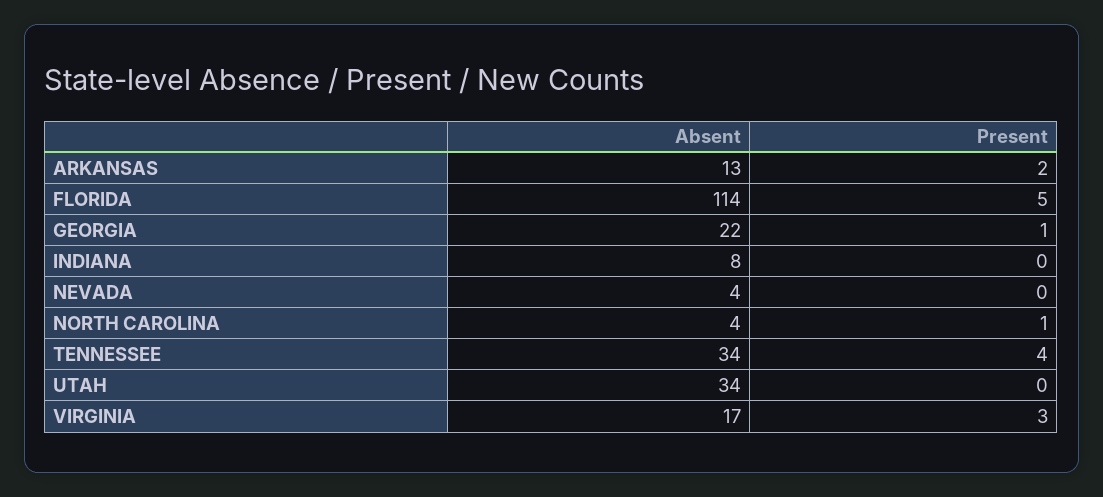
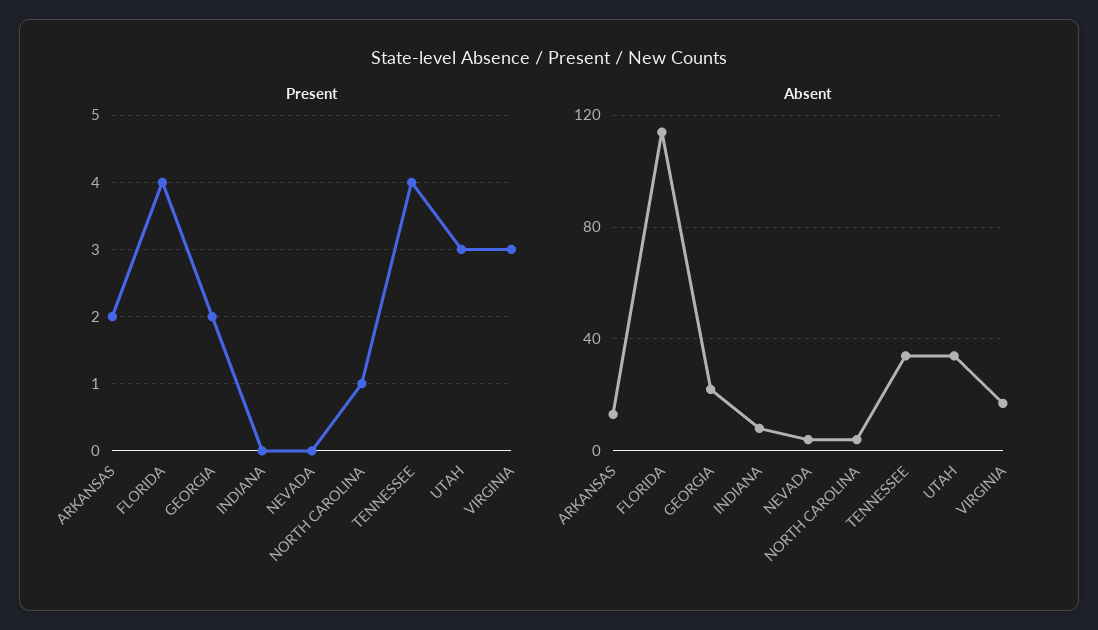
  {
    "Absent": {
      "ARKANSAS": 13,
      "FLORIDA": 114,
      "GEORGIA": 22,
      "INDIANA": 8,
      "NEVADA": 4,
      "NORTH CAROLINA": 4,
      "TENNESSEE": 34,
      "UTAH": 34,
      "VIRGINIA": 17
    },
    "Present": {
      "ARKANSAS": 2,
-     "FLORIDA": 5,
+     "FLORIDA": 4,
-     "GEORGIA": 1,
+     "GEORGIA": 2,
      "INDIANA": 0,
      "NEVADA": 0,
      "NORTH CAROLINA": 1,
      "TENNESSEE": 4,
-     "UTAH": 0,
+     "UTAH": 3,
      "VIRGINIA": 3
    }
  }

